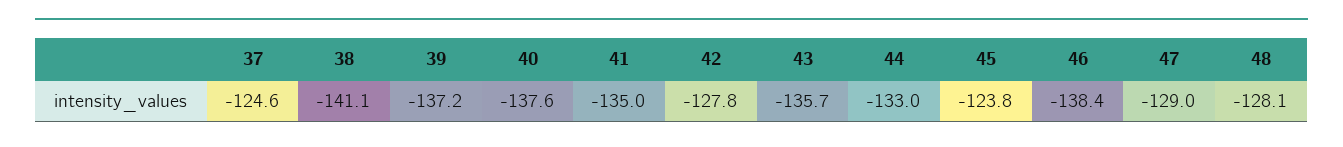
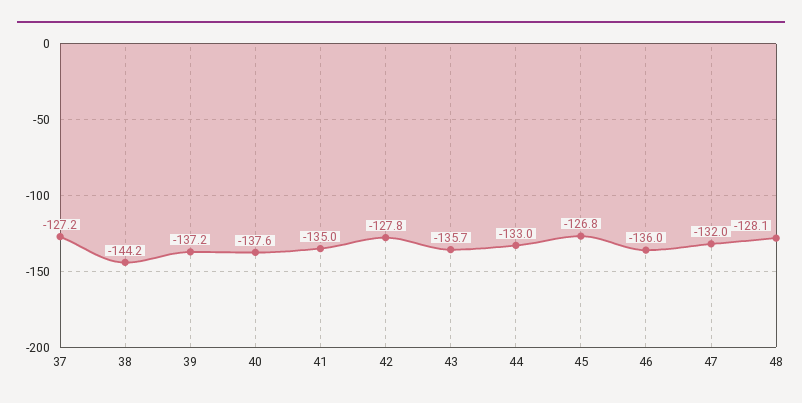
  {
-   "37": -124.6,
+   "37": -127.2,
-   "38": -141.1,
+   "38": -144.2,
    "39": -137.2,
    "40": -137.6,
    "41": -135,
    "42": -127.8,
    "43": -135.7,
    "44": -133,
-   "45": -123.8,
+   "45": -126.8,
-   "46": -138.4,
+   "46": -136,
-   "47": -129,
+   "47": -132,
    "48": -128.1
  }

